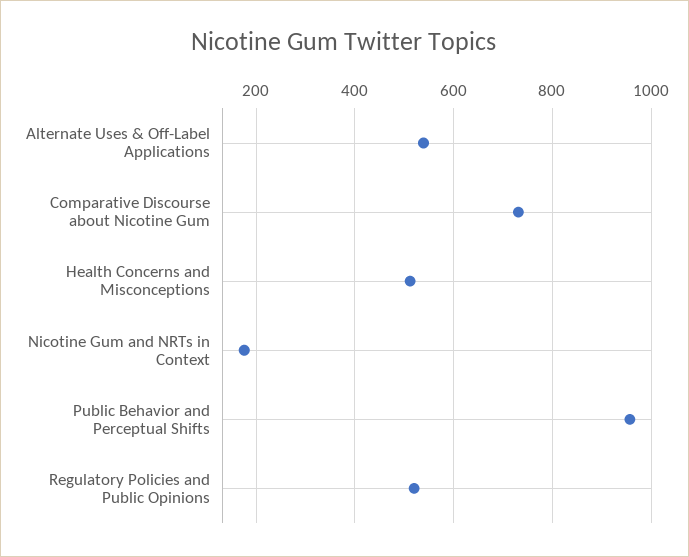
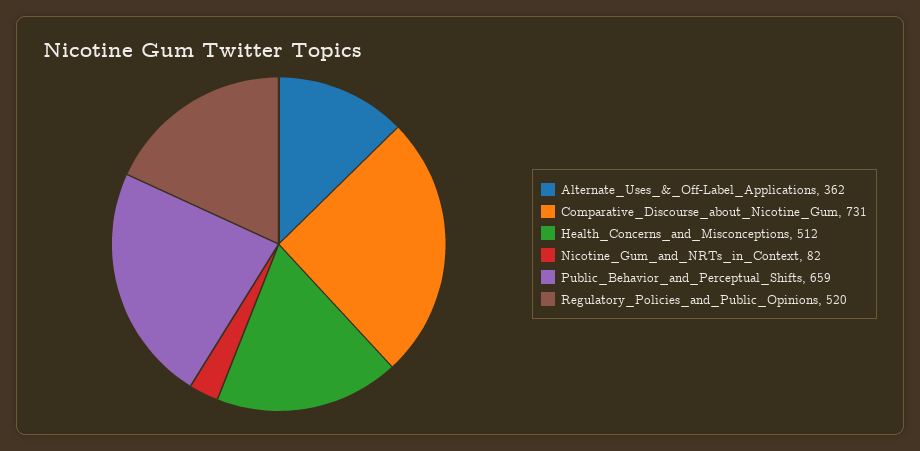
  {
-   "Alternate Uses & Off-Label Applications": 540,
+   "Alternate Uses & Off-Label Applications": 362,
    "Comparative Discourse about Nicotine Gum": 731,
    "Health Concerns and Misconceptions": 512,
-   "Nicotine Gum and NRTs in Context": 180,
+   "Nicotine Gum and NRTs in Context": 82,
-   "Public Behavior and Perceptual Shifts": 960,
+   "Public Behavior and Perceptual Shifts": 659,
    "Regulatory Policies and Public Opinions": 520
  }

